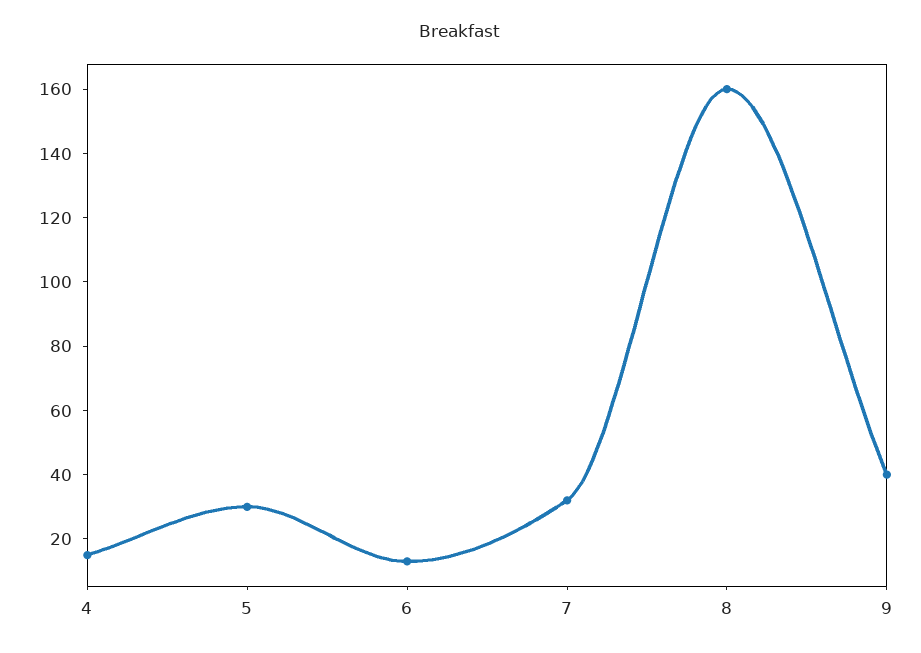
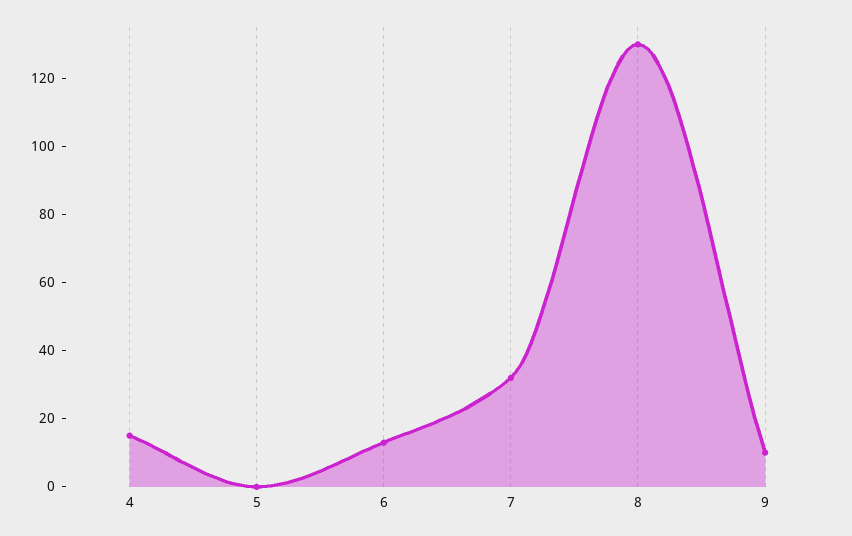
  {
    "4": 15,
-   "5": 30,
+   "5": 0,
    "6": 15,
    "7": 30,
-   "8": 160,
+   "8": 130,
-   "9": 40
+   "9": 10
  }

